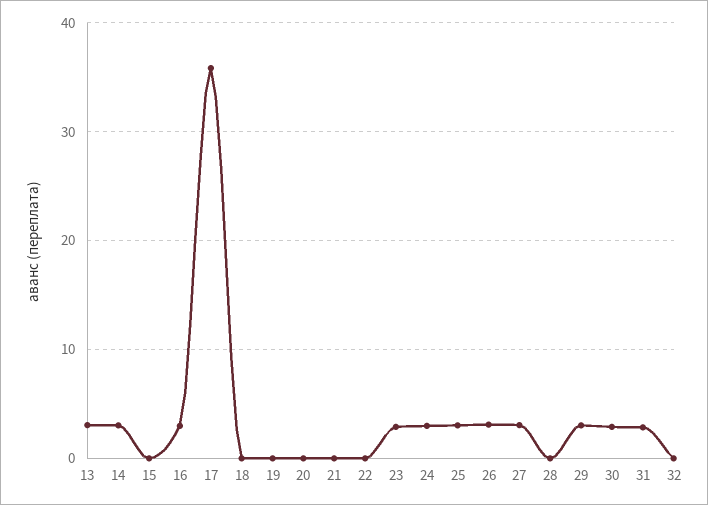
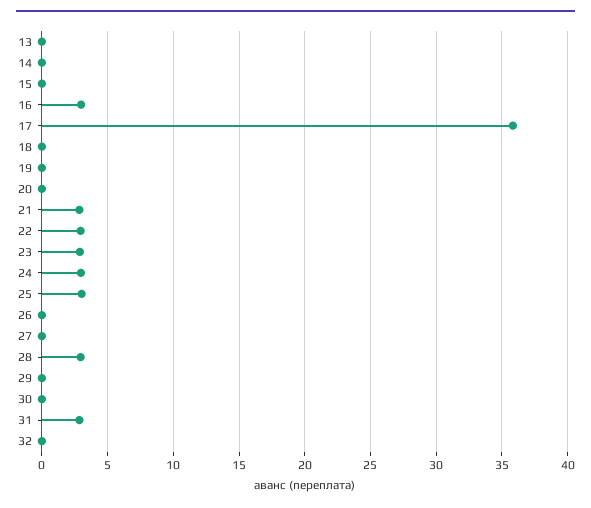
  {
-   "13": 3,
+   "13": 0,
-   "14": 3,
+   "14": 0,
    "15": 0,
    "16": 3,
    "17": 36,
    "18": 0,
    "19": 0,
    "20": 0,
-   "21": 0,
+   "21": 3,
-   "22": 0,
+   "22": 3,
    "23": 3,
    "24": 3,
    "25": 3,
-   "26": 3,
+   "26": 0,
-   "27": 3,
+   "27": 0,
-   "28": 0,
+   "28": 3,
-   "29": 3,
+   "29": 0,
-   "30": 3,
+   "30": 0,
    "31": 3,
    "32": 0
  }

